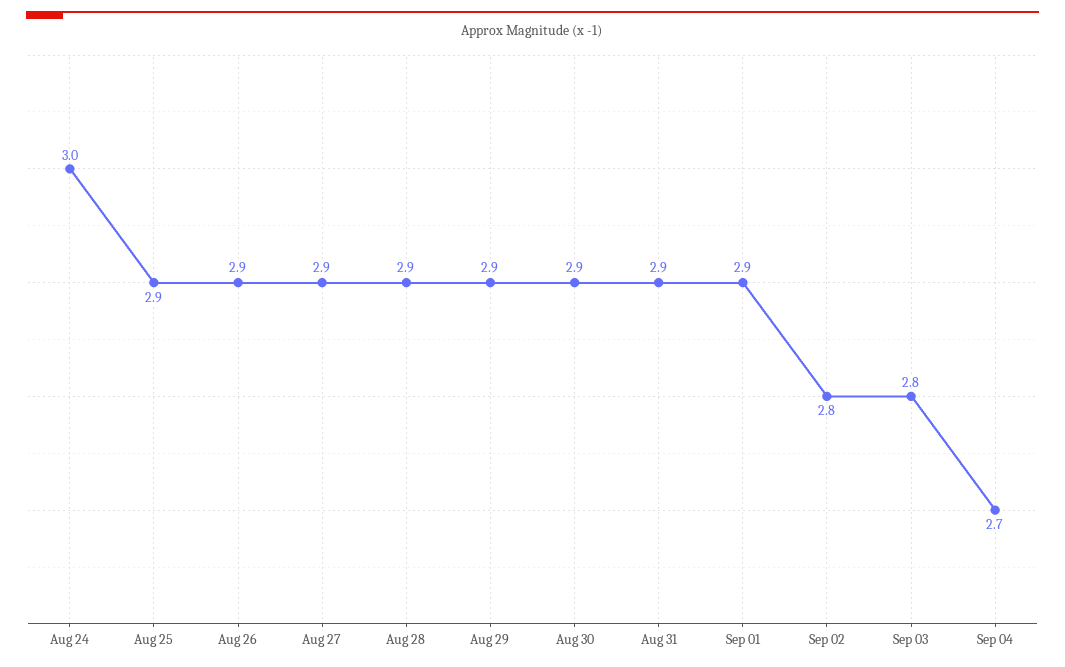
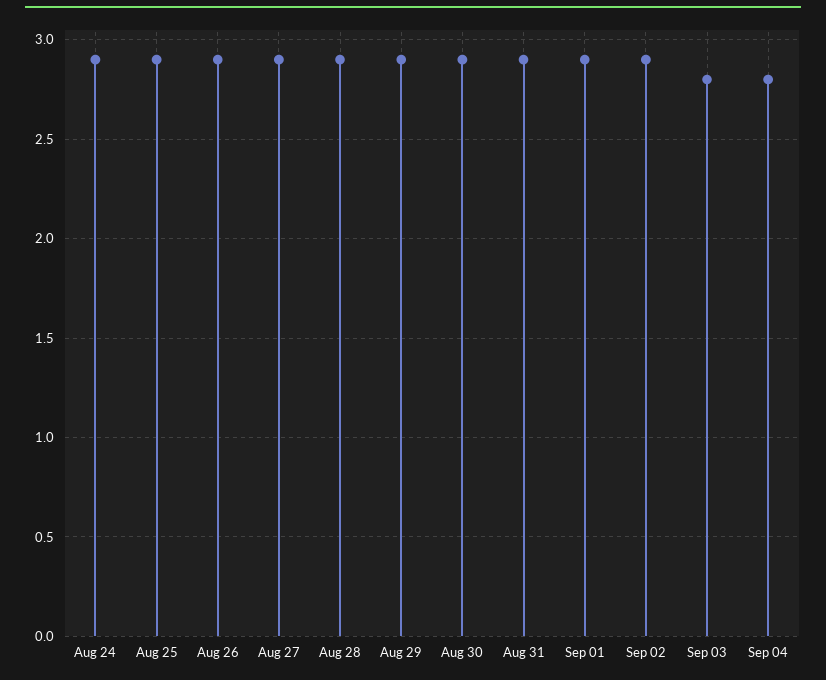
  {
-   "Aug 24": 3,
+   "Aug 24": 2.9,
    "Aug 25": 2.9,
    "Aug 26": 2.9,
    "Aug 27": 2.9,
    "Aug 28": 2.9,
    "Aug 29": 2.9,
    "Aug 30": 2.9,
    "Aug 31": 2.9,
    "Sep 01": 2.9,
-   "Sep 02": 2.8,
+   "Sep 02": 2.9,
    "Sep 03": 2.8,
-   "Sep 04": 2.7
+   "Sep 04": 2.8
  }

